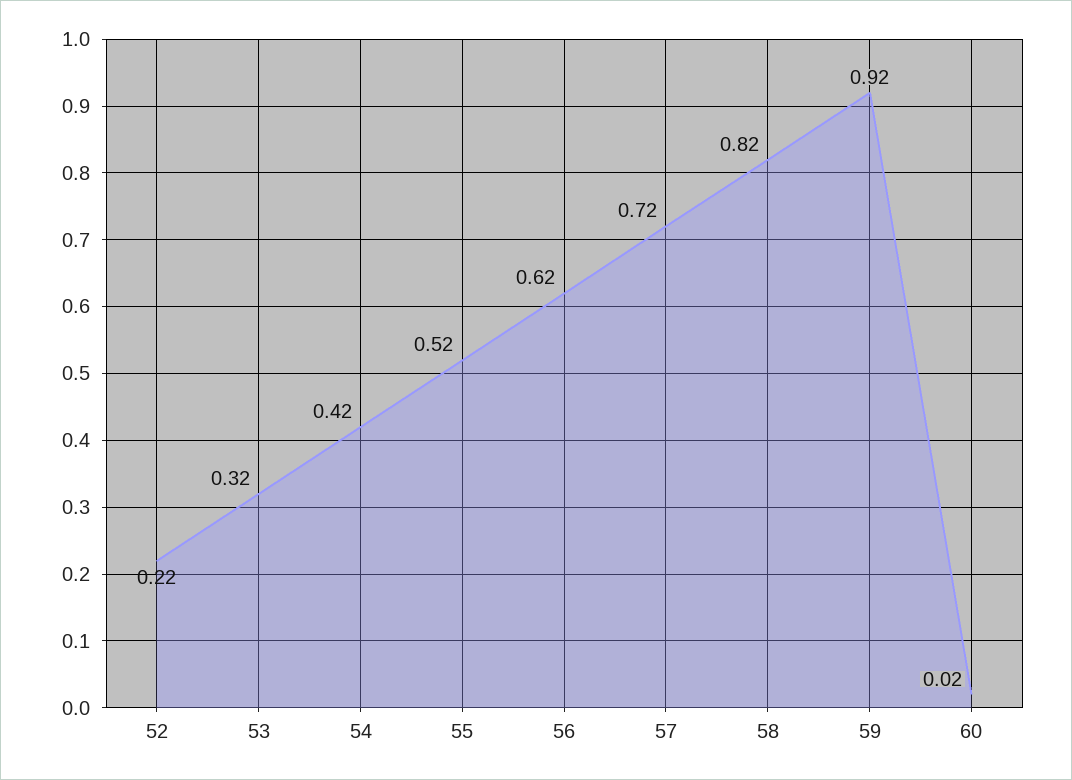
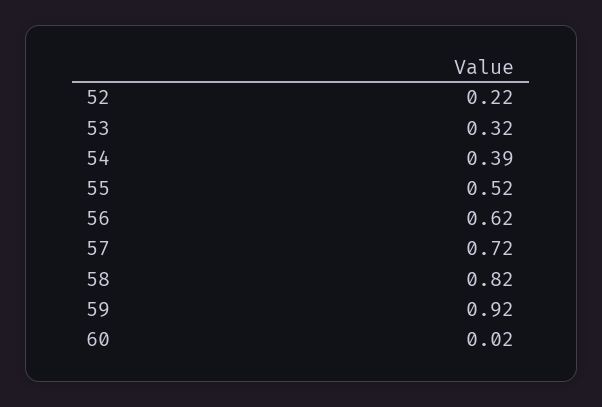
  {
    "52": 0.22,
    "53": 0.32,
-   "54": 0.42,
+   "54": 0.39,
    "55": 0.52,
    "56": 0.62,
    "57": 0.72,
    "58": 0.82,
    "59": 0.92,
    "60": 0.02
  }

